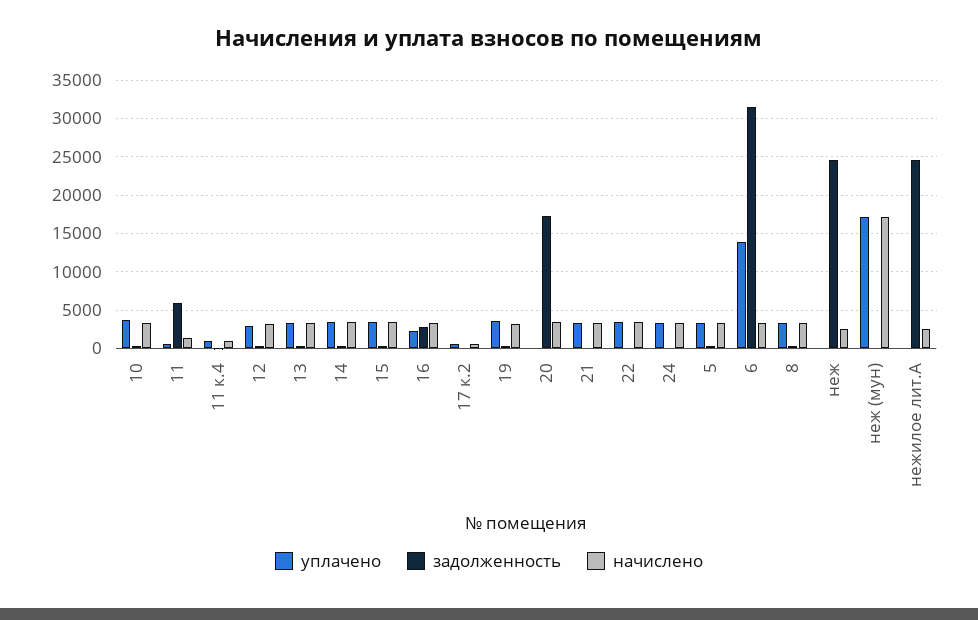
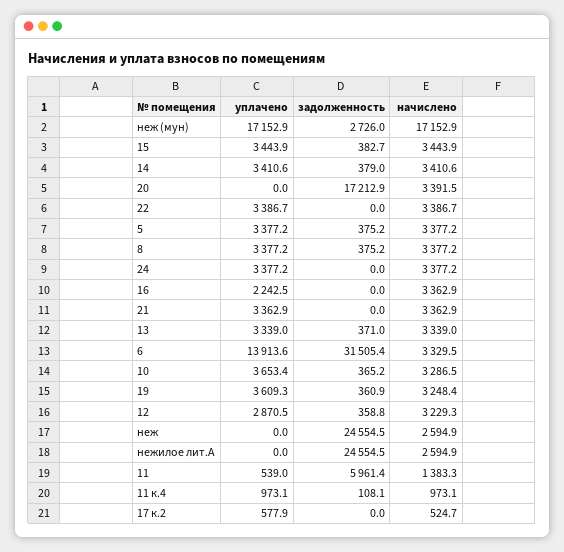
  {
    "уплачено": {
      "10": 3653.4,
      "11": 539,
      "11 к.4": 973.1,
      "12": 2870.5,
      "13": 3339,
      "14": 3410.6,
      "15": 3443.9,
      "16": 2242.5,
      "17 к.2": 577.9,
      "19": 3609.3,
      "20": 0,
      "21": 3362.9,
      "22": 3386.7,
      "24": 3377.2,
      "5": 3377.2,
      "6": 13913.6,
      "8": 3377.2,
      "неж": 0,
      "неж (мун)": 17152.9,
      "нежилое лит.А": 0
    },
    "задолженность": {
      "10": 365.2,
      "11": 5961.4,
      "11 к.4": 108.1,
      "12": 358.8,
      "13": 371,
      "14": 379,
      "15": 382.7,
-     "16": 3000,
+     "16": 0,
      "17 к.2": 0,
      "19": 360.9,
      "20": 17212.9,
      "21": 0,
      "22": 0,
      "24": 0,
      "5": 375.2,
      "6": 31505.4,
      "8": 375.2,
      "неж": 24554.5,
-     "неж (мун)": 0,
+     "неж (мун)": 2726,
      "нежилое лит.А": 24554.5
    },
    "начислено": {
      "10": 3286.5,
      "11": 1383.3,
      "11 к.4": 973.1,
      "12": 3229.3,
      "13": 3339,
      "14": 3410.6,
      "15": 3443.9,
      "16": 3362.9,
      "17 к.2": 524.7,
      "19": 3248.4,
      "20": 3391.5,
      "21": 3362.9,
      "22": 3386.7,
      "24": 3377.2,
      "5": 3377.2,
      "6": 3329.5,
      "8": 3377.2,
      "неж": 2594.9,
      "неж (мун)": 17152.9,
      "нежилое лит.А": 2594.9
    }
  }

